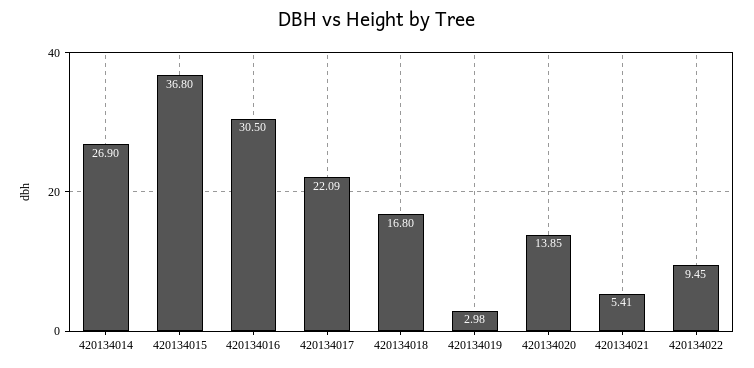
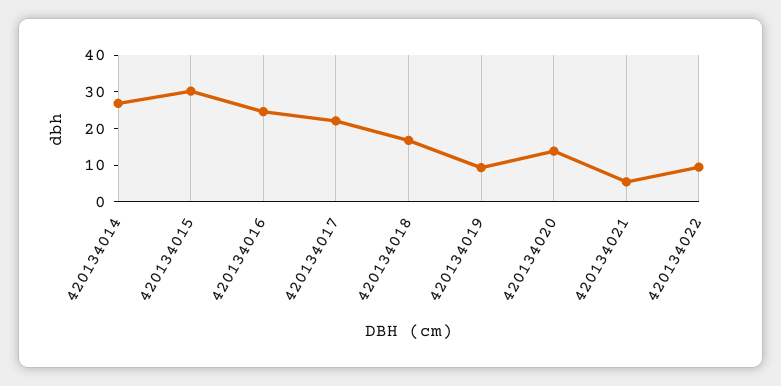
  {
    "420134014": 26.9,
-   "420134015": 36.8,
+   "420134015": 30,
-   "420134016": 30.5,
+   "420134016": 25,
    "420134017": 22.09,
    "420134018": 16.8,
-   "420134019": 2.98,
+   "420134019": 10,
    "420134020": 13.85,
    "420134021": 5.41,
    "420134022": 9.45
  }

